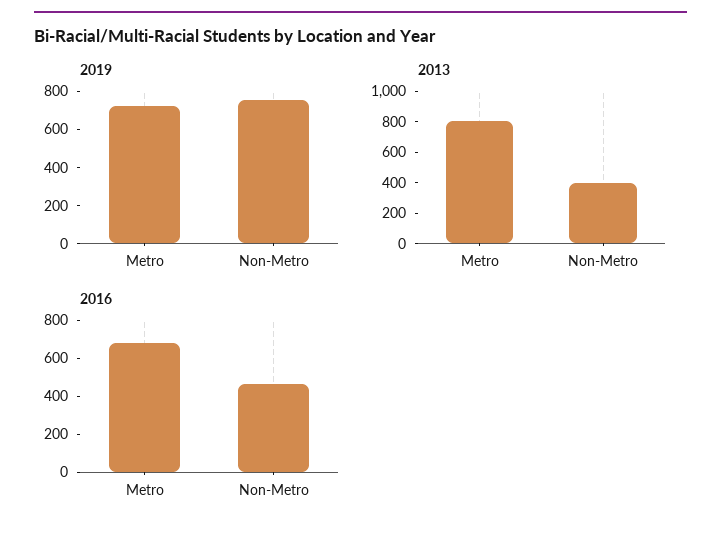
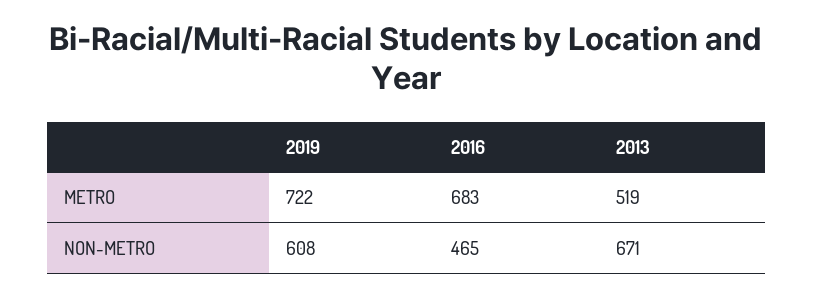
  {
    "2019": {
      "Metro": 722,
-     "Non-Metro": 750
+     "Non-Metro": 608
    },
    "2013": {
-     "Metro": 800,
+     "Metro": 519,
-     "Non-Metro": 400
+     "Non-Metro": 671
    },
    "2016": {
      "Metro": 683,
      "Non-Metro": 465
    }
  }

